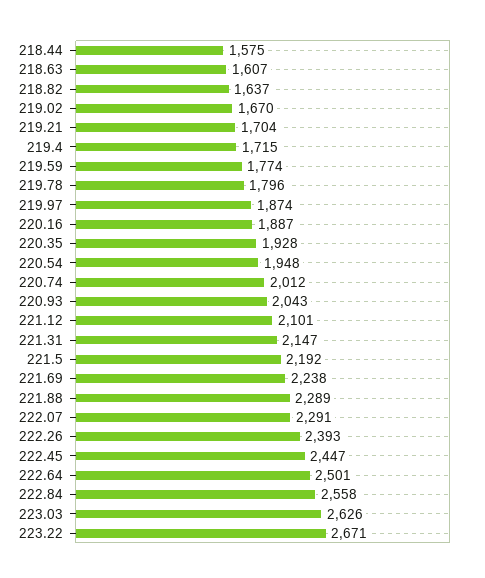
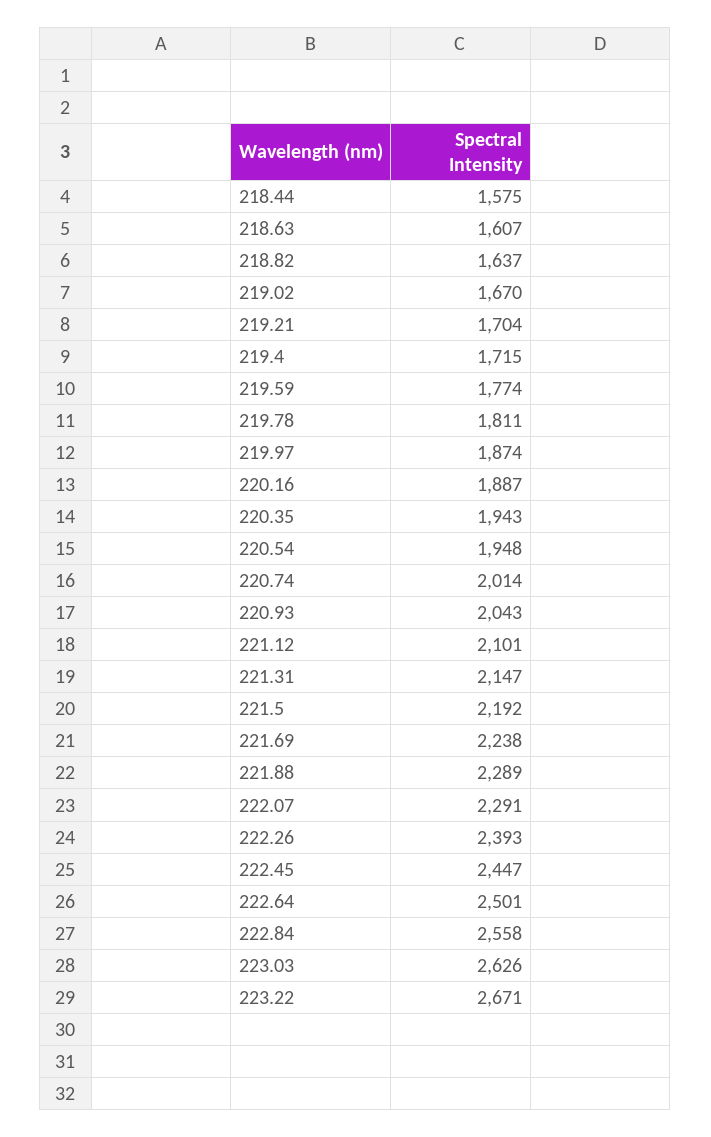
  {
    "218.44": 1575,
    "218.63": 1607,
    "218.82": 1637,
    "219.02": 1670,
    "219.21": 1704,
    "219.4": 1715,
    "219.59": 1774,
-   "219.78": 1796,
+   "219.78": 1811,
    "219.97": 1874,
    "220.16": 1887,
-   "220.35": 1928,
+   "220.35": 1943,
    "220.54": 1948,
-   "220.74": 2012,
+   "220.74": 2014,
    "220.93": 2043,
    "221.12": 2101,
    "221.31": 2147,
    "221.5": 2192,
    "221.69": 2238,
    "221.88": 2289,
    "222.07": 2291,
    "222.26": 2393,
    "222.45": 2447,
    "222.64": 2501,
    "222.84": 2558,
    "223.03": 2626,
    "223.22": 2671
  }

